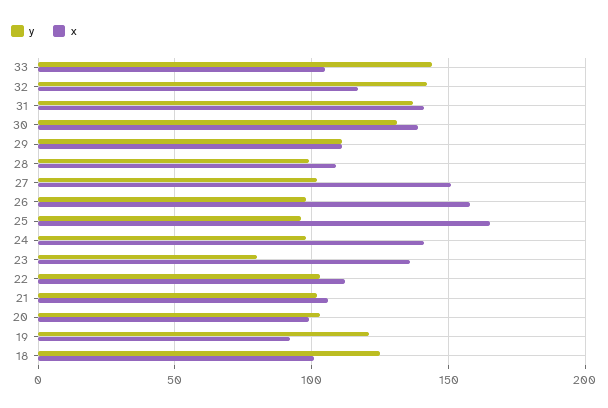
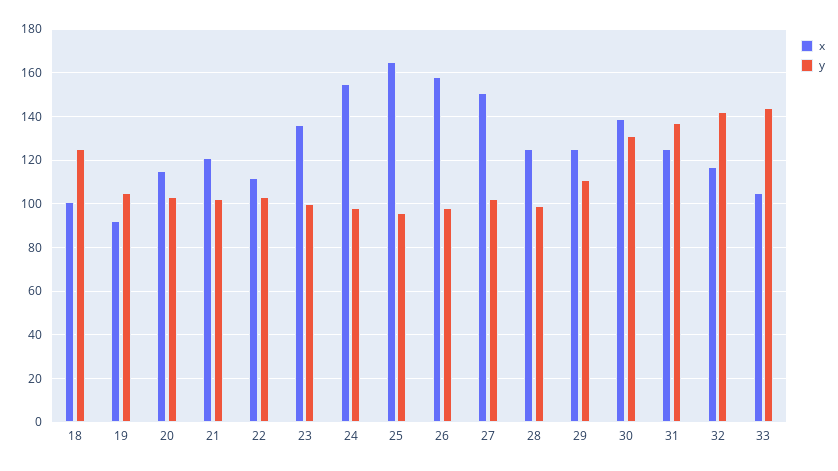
  {
    "y": {
      "33": 145,
      "32": 140,
      "31": 135,
      "30": 130,
      "29": 110,
      "28": 100,
      "27": 100,
      "26": 100,
      "25": 95,
      "24": 100,
-     "23": 80,
+     "23": 100,
      "22": 105,
      "21": 100,
      "20": 105,
-     "19": 120,
+     "19": 105,
      "18": 125
    },
    "x": {
      "33": 105,
      "32": 115,
-     "31": 140,
+     "31": 125,
      "30": 140,
-     "29": 110,
+     "29": 125,
-     "28": 110,
+     "28": 125,
      "27": 150,
      "26": 160,
      "25": 165,
-     "24": 140,
+     "24": 155,
      "23": 135,
      "22": 110,
-     "21": 105,
+     "21": 120,
-     "20": 100,
+     "20": 115,
      "19": 90,
      "18": 100
    }
  }

